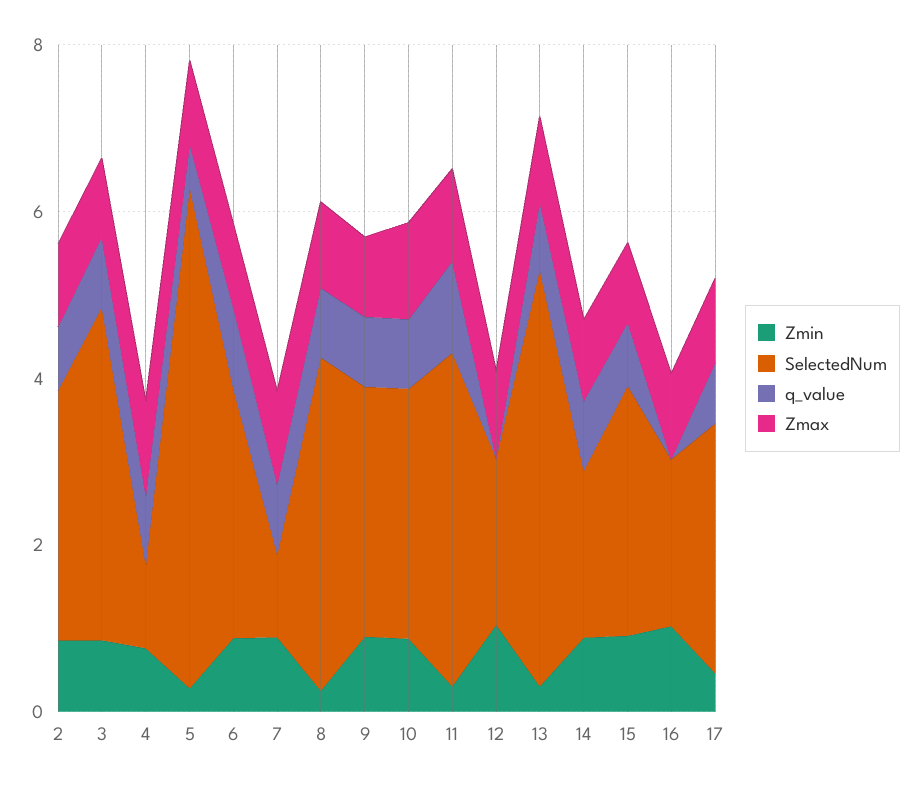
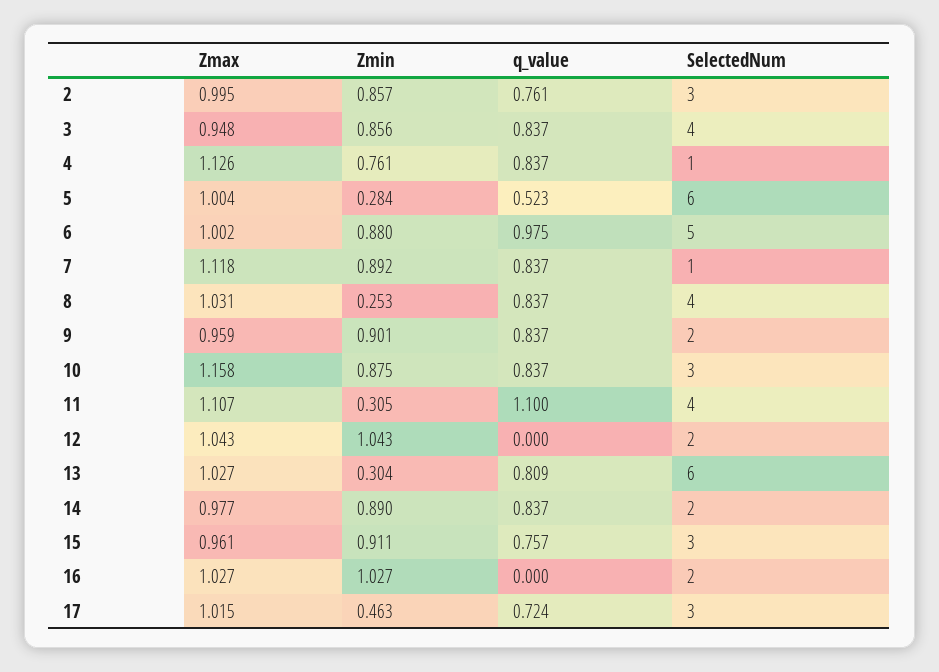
  {
    "Zmin": {
      "2": 0.857,
      "3": 0.856,
      "4": 0.761,
      "5": 0.284,
      "6": 0.88,
      "7": 0.892,
      "8": 0.253,
      "9": 0.901,
      "10": 0.875,
      "11": 0.305,
      "12": 1.043,
      "13": 0.304,
      "14": 0.89,
      "15": 0.911,
      "16": 1.027,
      "17": 0.463
    },
    "SelectedNum": {
      "2": 3,
      "3": 4,
      "4": 1,
      "5": 6,
-     "6": 3,
+     "6": 5,
      "7": 1,
      "8": 4,
-     "9": 3,
+     "9": 2,
      "10": 3,
      "11": 4,
      "12": 2,
-     "13": 5,
+     "13": 6,
      "14": 2,
      "15": 3,
      "16": 2,
      "17": 3
    },
    "q_value": {
      "2": 0.761,
      "3": 0.837,
      "4": 0.837,
      "5": 0.523,
      "6": 0.975,
      "7": 0.837,
      "8": 0.837,
      "9": 0.837,
      "10": 0.837,
      "11": 1.1,
      "12": 0,
      "13": 0.809,
      "14": 0.837,
      "15": 0.757,
      "16": 0,
      "17": 0.724
    },
    "Zmax": {
      "2": 0.995,
      "3": 0.948,
      "4": 1.126,
      "5": 1.004,
      "6": 1.002,
      "7": 1.118,
      "8": 1.031,
      "9": 0.959,
      "10": 1.158,
      "11": 1.107,
      "12": 1.043,
      "13": 1.027,
      "14": 0.977,
      "15": 0.961,
      "16": 1.027,
      "17": 1.015
    }
  }

